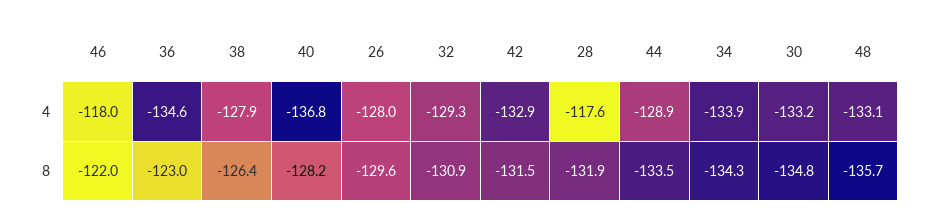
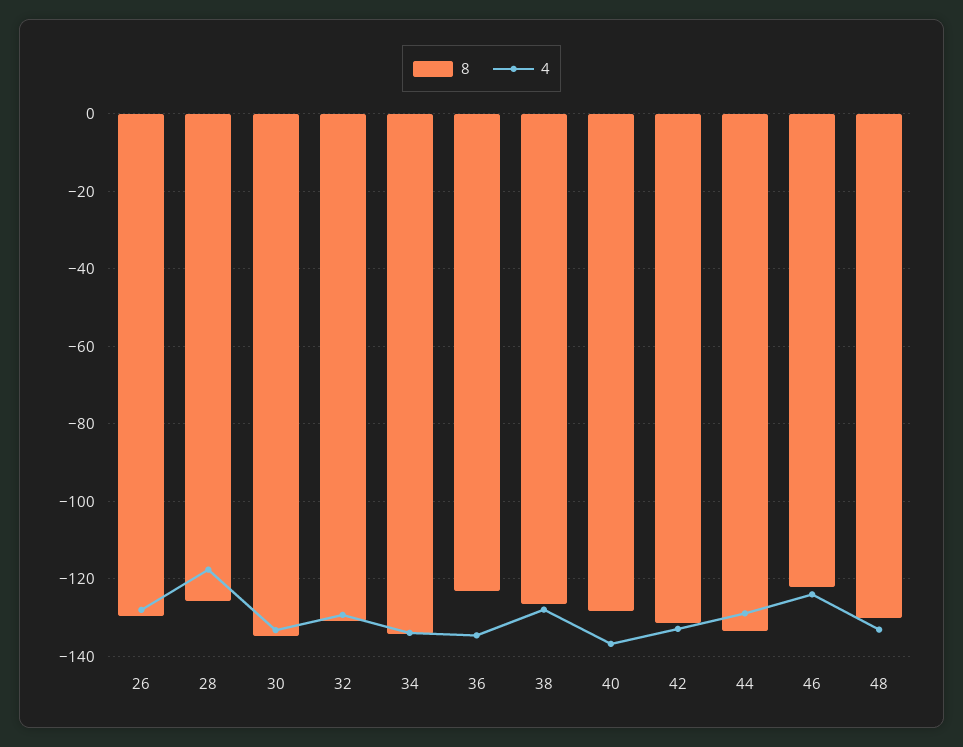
  {
    "4": {
-     "46": -118,
+     "46": -124,
      "36": -134.6,
      "38": -127.9,
      "40": -136.8,
      "26": -128,
      "32": -129.3,
      "42": -132.9,
      "28": -117.6,
      "44": -128.9,
      "34": -133.9,
      "30": -133.2,
      "48": -133.1
    },
    "8": {
      "46": -122,
      "36": -123,
      "38": -126.4,
      "40": -128.2,
      "26": -129.6,
      "32": -130.9,
      "42": -131.5,
-     "28": -131.9,
+     "28": -126,
      "44": -133.5,
      "34": -134.3,
      "30": -134.8,
-     "48": -135.7
+     "48": -130
    }
  }

